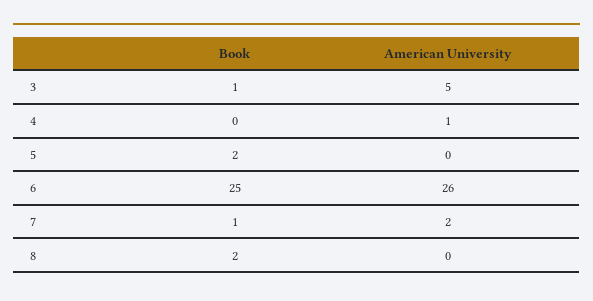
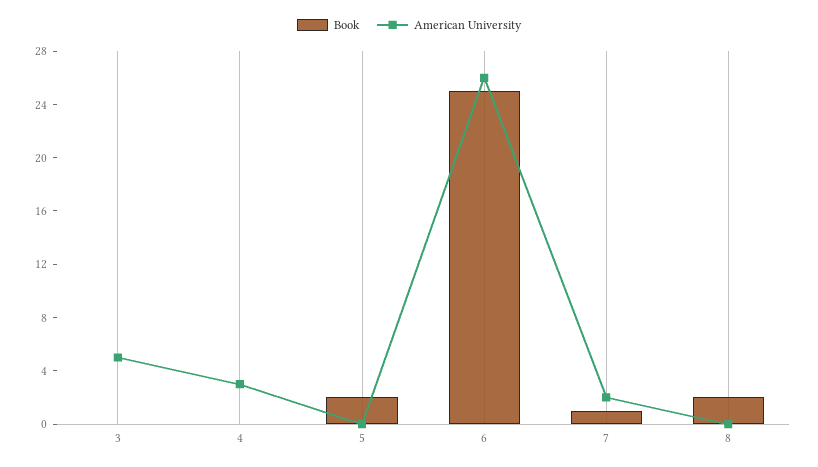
  {
    "Book": {
-     "3": 1,
+     "3": 0,
      "4": 0,
      "5": 2,
      "6": 25,
      "7": 1,
      "8": 2
    },
    "American University": {
      "3": 5,
-     "4": 1,
+     "4": 3,
      "5": 0,
      "6": 26,
      "7": 2,
      "8": 0
    }
  }

